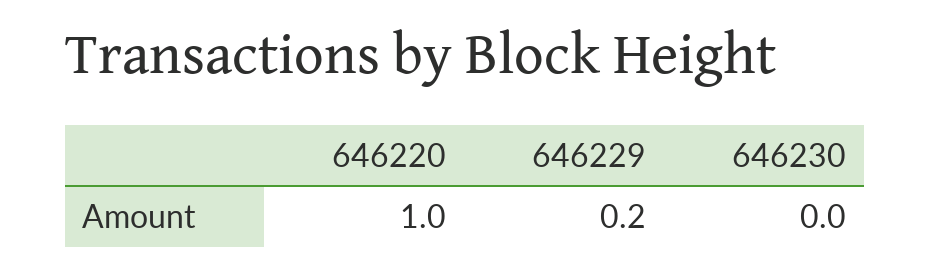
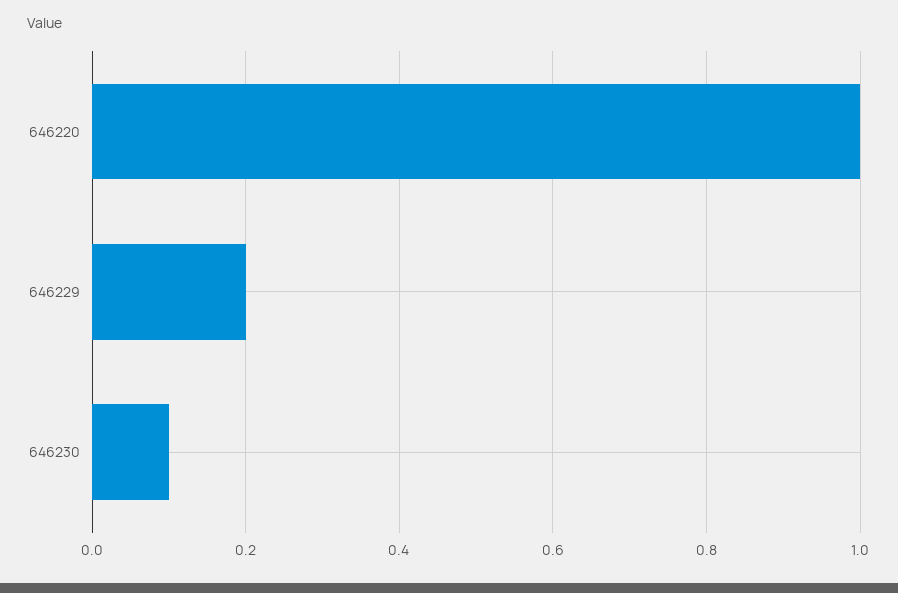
  {
    "646220": 1,
    "646229": 0.2,
-   "646230": 0
+   "646230": 0.1
  }

